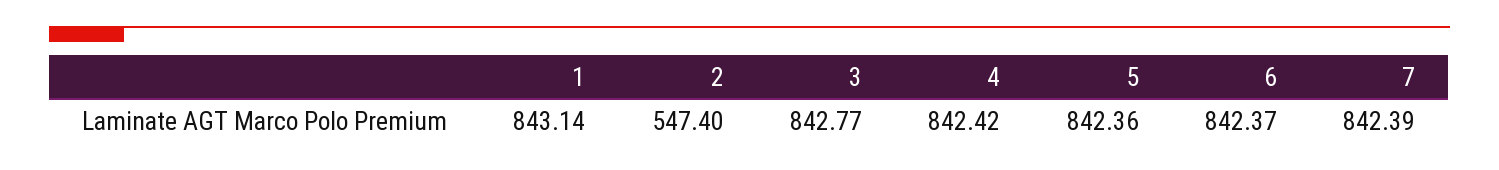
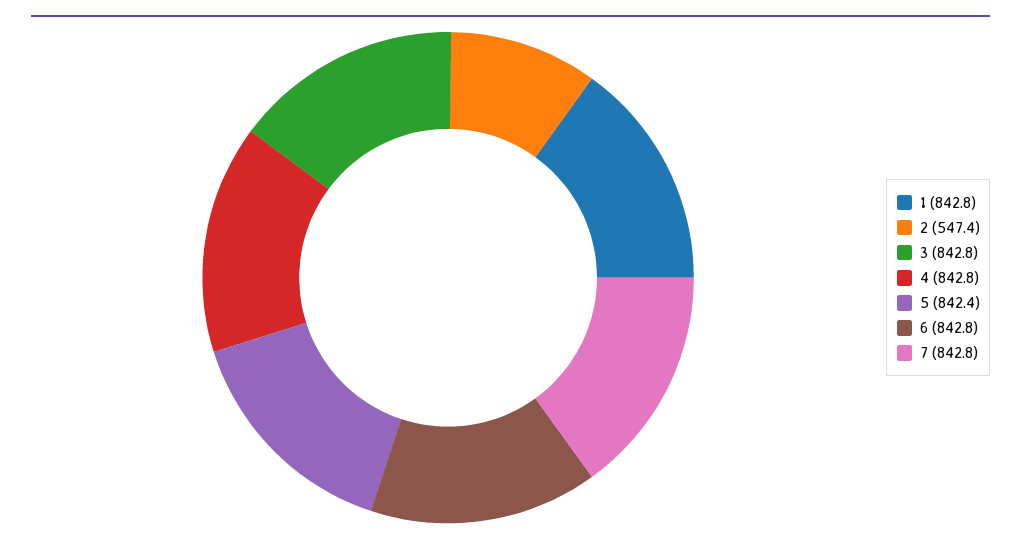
  {
-   "1": 843.14,
+   "1": 842.8,
    "2": 547.4,
    "3": 842.77,
-   "4": 842.42,
+   "4": 842.8,
    "5": 842.36,
-   "6": 842.37,
+   "6": 842.8,
-   "7": 842.39
+   "7": 842.8
  }

